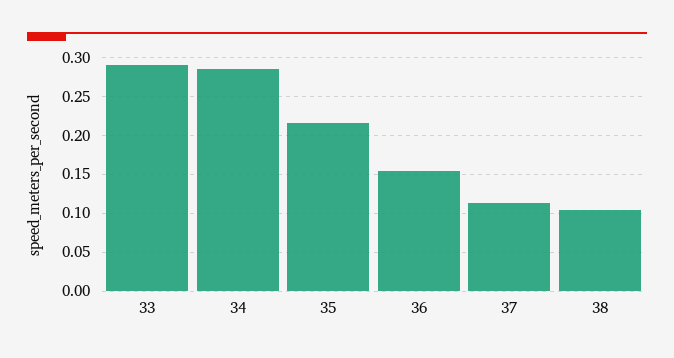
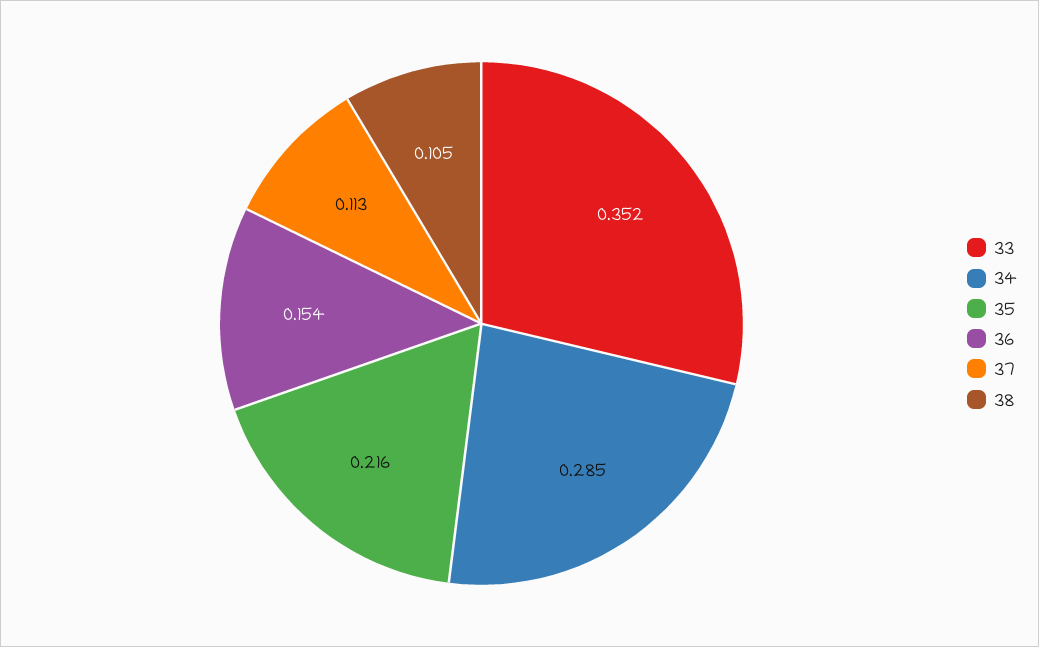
  {
-   "33": 0.29,
+   "33": 0.352,
    "34": 0.285,
    "35": 0.216,
    "36": 0.154,
    "37": 0.113,
    "38": 0.105
  }

